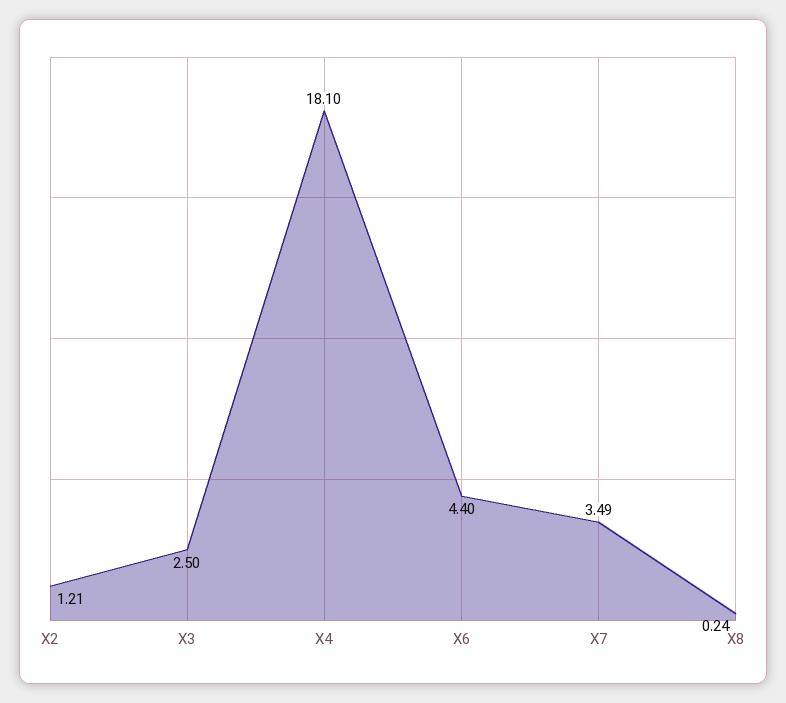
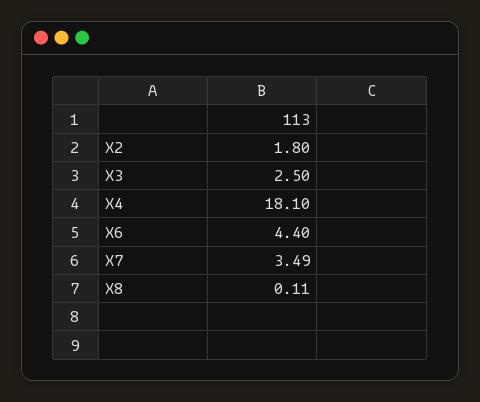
  {
-   "X2": 1.21,
+   "X2": 1.8,
    "X3": 2.5,
    "X4": 18.1,
    "X6": 4.4,
    "X7": 3.49,
-   "X8": 0.24
+   "X8": 0.11
  }

